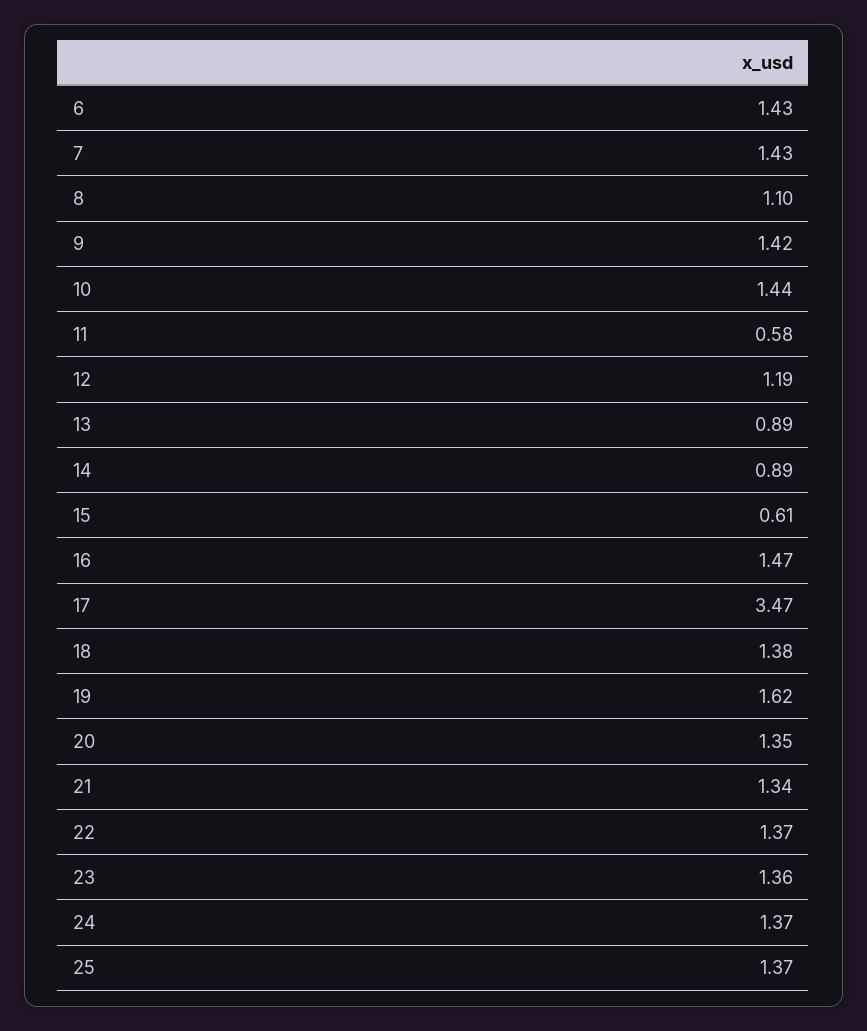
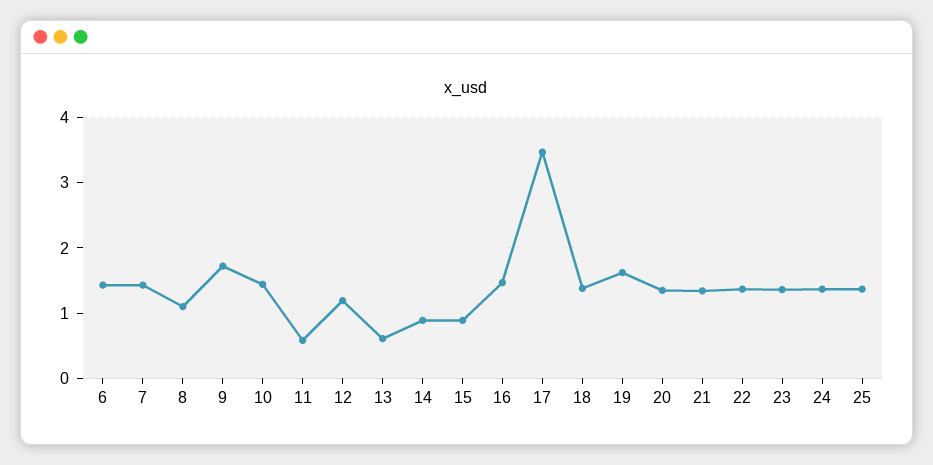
  {
    "6": 1.43,
    "7": 1.43,
    "8": 1.1,
-   "9": 1.42,
+   "9": 1.7,
    "10": 1.44,
    "11": 0.58,
    "12": 1.19,
-   "13": 0.89,
+   "13": 0.6,
    "14": 0.89,
-   "15": 0.61,
+   "15": 0.9,
    "16": 1.47,
    "17": 3.47,
    "18": 1.38,
    "19": 1.62,
    "20": 1.35,
    "21": 1.34,
    "22": 1.37,
    "23": 1.36,
    "24": 1.37,
    "25": 1.37
  }

